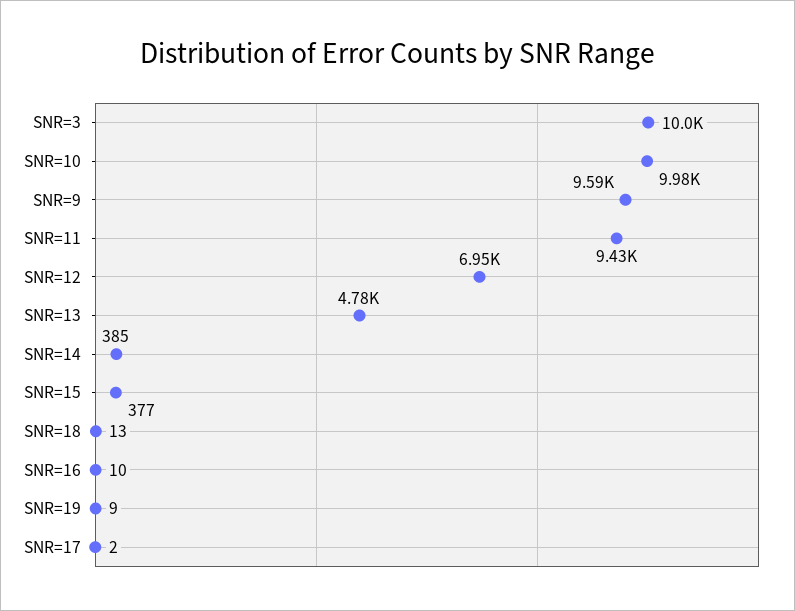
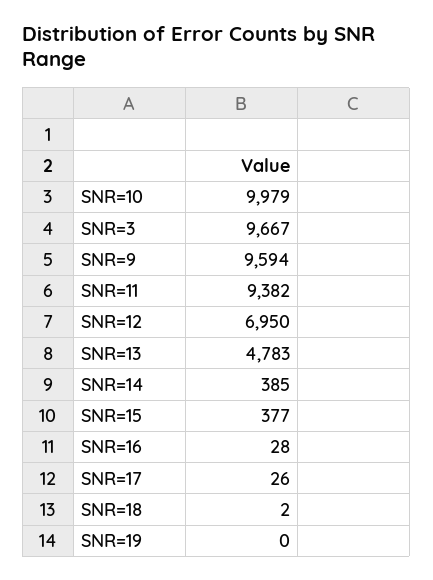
  {
-   "SNR=3": 10000,
+   "SNR=3": 9667,
    "SNR=10": 9979,
    "SNR=9": 9594,
-   "SNR=11": 9430,
+   "SNR=11": 9382,
    "SNR=12": 6950,
    "SNR=13": 4783,
    "SNR=14": 385,
    "SNR=15": 377,
-   "SNR=18": 13,
+   "SNR=18": 2,
-   "SNR=16": 10,
+   "SNR=16": 28,
-   "SNR=19": 9,
+   "SNR=19": 0,
-   "SNR=17": 2
+   "SNR=17": 26
  }

